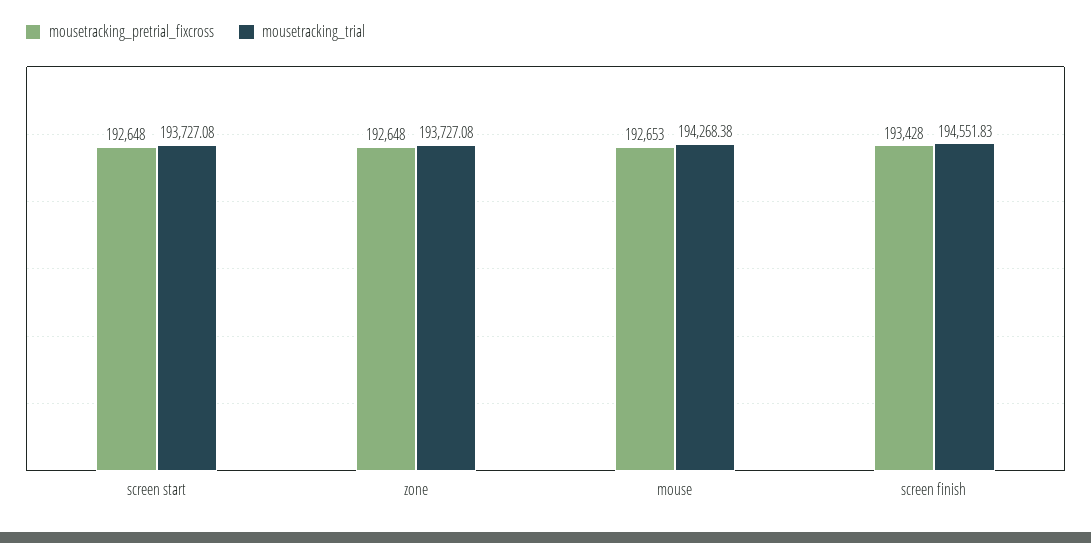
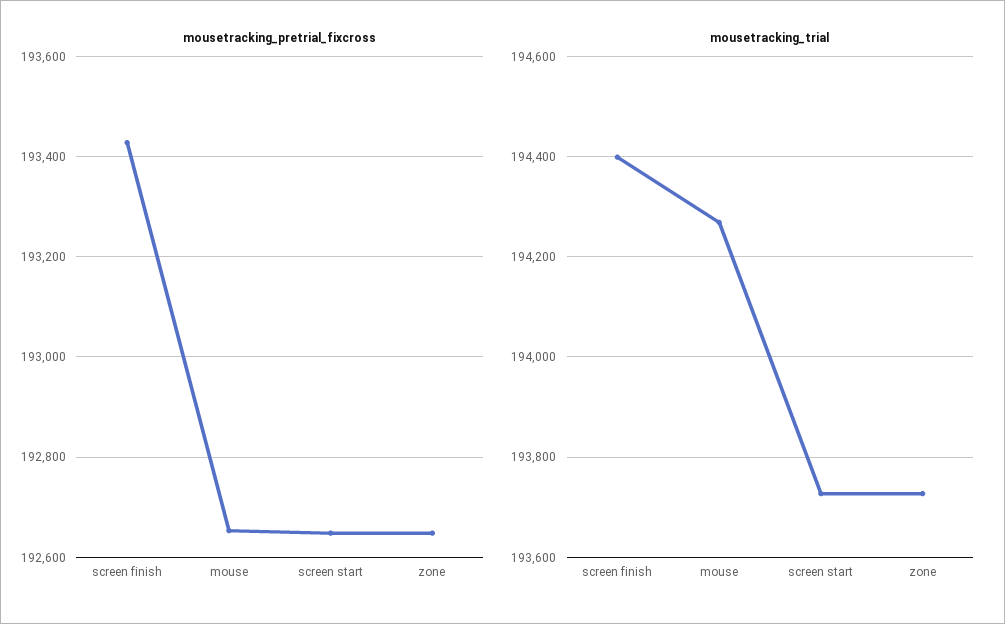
  {
    "mousetracking_pretrial_fixcross": {
      "screen start": 192648,
      "zone": 192648,
      "mouse": 192653,
      "screen finish": 193428
    },
    "mousetracking_trial": {
      "screen start": 193727.08,
      "zone": 193727.08,
      "mouse": 194268.38,
-     "screen finish": 194551.83
+     "screen finish": 194400
    }
  }

